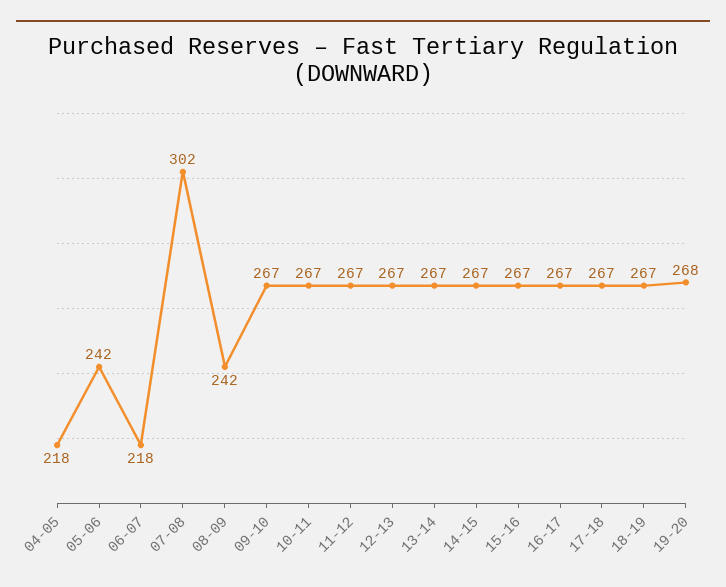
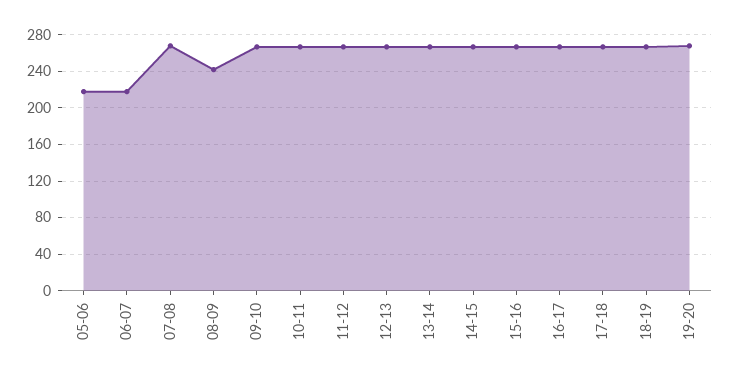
  {
-   "04-05": 218,
-   "05-06": 242,
+   "05-06": 220,
    "06-07": 218,
-   "07-08": 302,
+   "07-08": 270,
    "08-09": 242,
    "09-10": 267,
    "10-11": 267,
    "11-12": 267,
    "12-13": 267,
    "13-14": 267,
    "14-15": 267,
    "15-16": 267,
    "16-17": 267,
    "17-18": 267,
    "18-19": 267,
    "19-20": 268
  }

